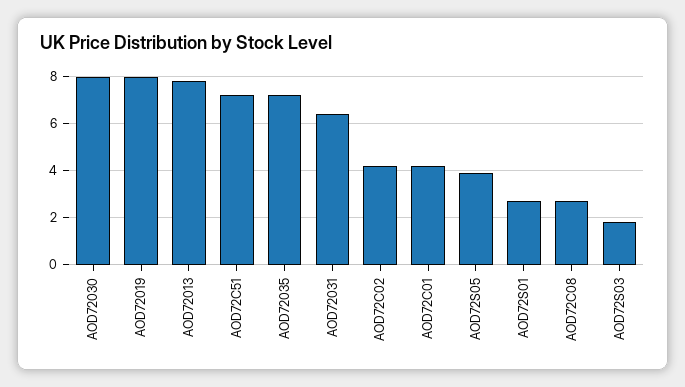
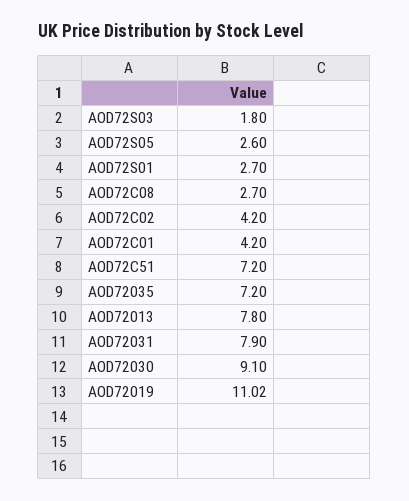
  {
-   "AOD72030": 8,
+   "AOD72030": 9.1,
-   "AOD72019": 8,
+   "AOD72019": 11.02,
    "AOD72013": 7.8,
    "AOD72C51": 7.2,
    "AOD72035": 7.2,
-   "AOD72031": 6.5,
+   "AOD72031": 7.9,
    "AOD72C02": 4.2,
    "AOD72C01": 4.2,
-   "AOD72S05": 4,
+   "AOD72S05": 2.6,
    "AOD72S01": 2.7,
    "AOD72C08": 2.7,
    "AOD72S03": 1.8
  }

